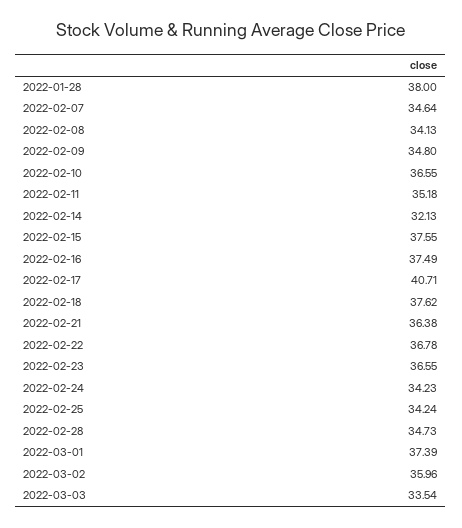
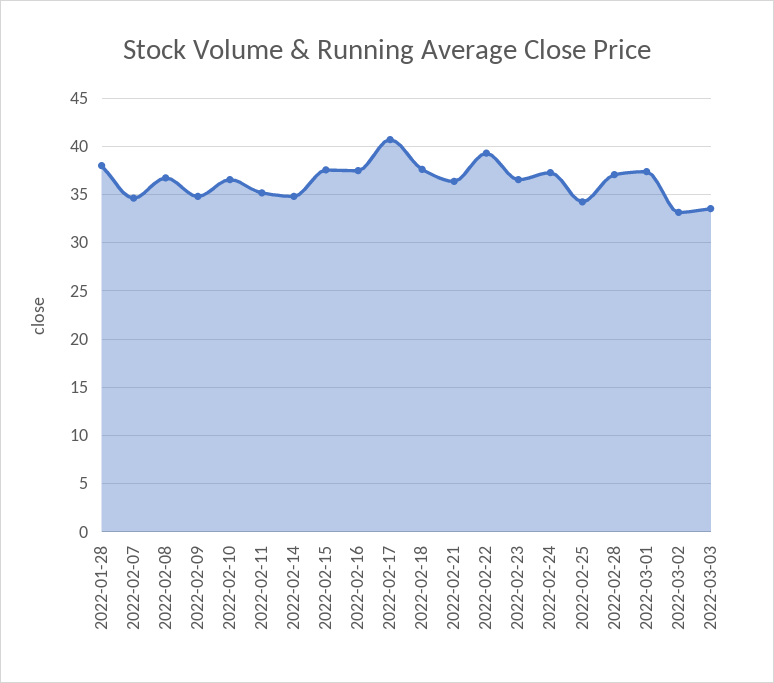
  {
    "2022-01-28": 38,
    "2022-02-07": 34.64,
-   "2022-02-08": 34.13,
+   "2022-02-08": 37,
    "2022-02-09": 34.8,
    "2022-02-10": 36.55,
    "2022-02-11": 35.18,
-   "2022-02-14": 32.13,
+   "2022-02-14": 35,
    "2022-02-15": 37.55,
    "2022-02-16": 37.49,
    "2022-02-17": 40.71,
    "2022-02-18": 37.62,
    "2022-02-21": 36.38,
-   "2022-02-22": 36.78,
+   "2022-02-22": 39,
    "2022-02-23": 36.55,
-   "2022-02-24": 34.23,
+   "2022-02-24": 37,
    "2022-02-25": 34.24,
-   "2022-02-28": 34.73,
+   "2022-02-28": 37,
    "2022-03-01": 37.39,
-   "2022-03-02": 35.96,
+   "2022-03-02": 33,
    "2022-03-03": 33.54
  }

